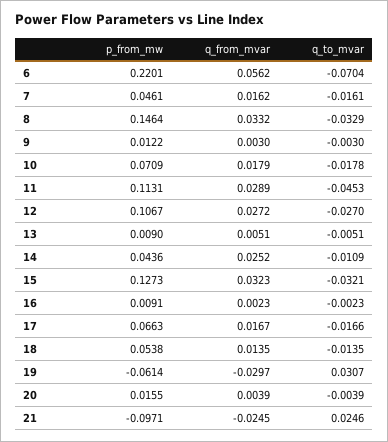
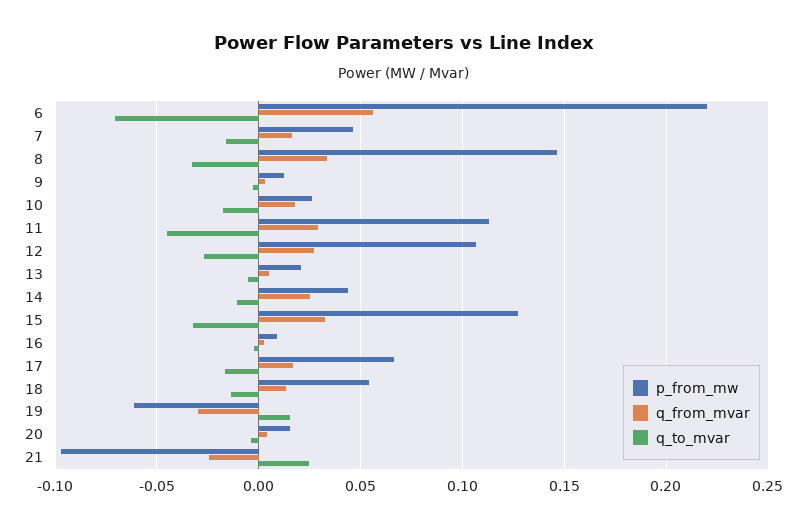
  {
    "p_from_mw": {
      "6": 0.2201,
      "7": 0.0461,
      "8": 0.1464,
      "9": 0.0122,
-     "10": 0.0709,
+     "10": 0.025,
      "11": 0.1131,
      "12": 0.1067,
-     "13": 0.009,
+     "13": 0.02,
      "14": 0.0436,
      "15": 0.1273,
      "16": 0.0091,
      "17": 0.0663,
      "18": 0.0538,
      "19": -0.0614,
      "20": 0.0155,
      "21": -0.0971
    },
    "q_from_mvar": {
      "6": 0.0562,
      "7": 0.0162,
      "8": 0.0332,
      "9": 0.003,
      "10": 0.0179,
      "11": 0.0289,
      "12": 0.0272,
      "13": 0.0051,
      "14": 0.0252,
      "15": 0.0323,
      "16": 0.0023,
      "17": 0.0167,
      "18": 0.0135,
      "19": -0.0297,
      "20": 0.0039,
      "21": -0.0245
    },
    "q_to_mvar": {
      "6": -0.0704,
      "7": -0.0161,
      "8": -0.0329,
      "9": -0.003,
      "10": -0.0178,
      "11": -0.0453,
      "12": -0.027,
      "13": -0.0051,
      "14": -0.0109,
      "15": -0.0321,
      "16": -0.0023,
      "17": -0.0166,
      "18": -0.0135,
-     "19": 0.0307,
+     "19": 0.015,
      "20": -0.0039,
      "21": 0.0246
    }
  }

